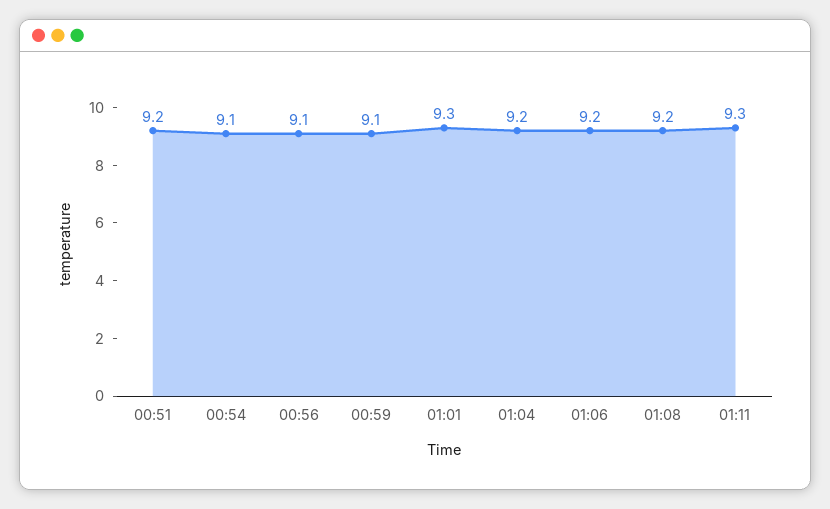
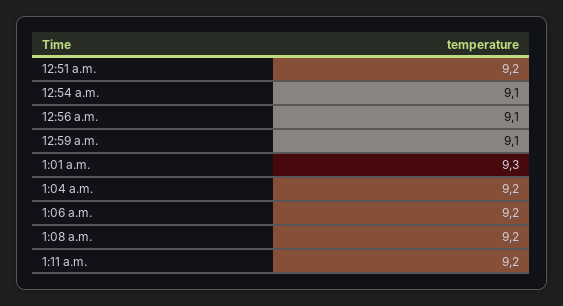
  {
    "00:51": 9.2,
    "00:54": 9.1,
    "00:56": 9.1,
    "00:59": 9.1,
    "01:01": 9.3,
    "01:04": 9.2,
    "01:06": 9.2,
    "01:08": 9.2,
-   "01:11": 9.3
+   "01:11": 9.2
  }

